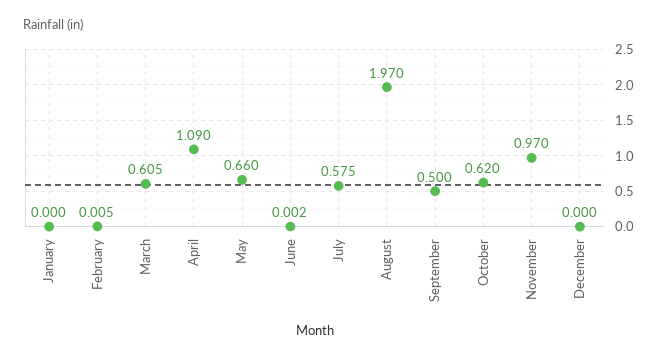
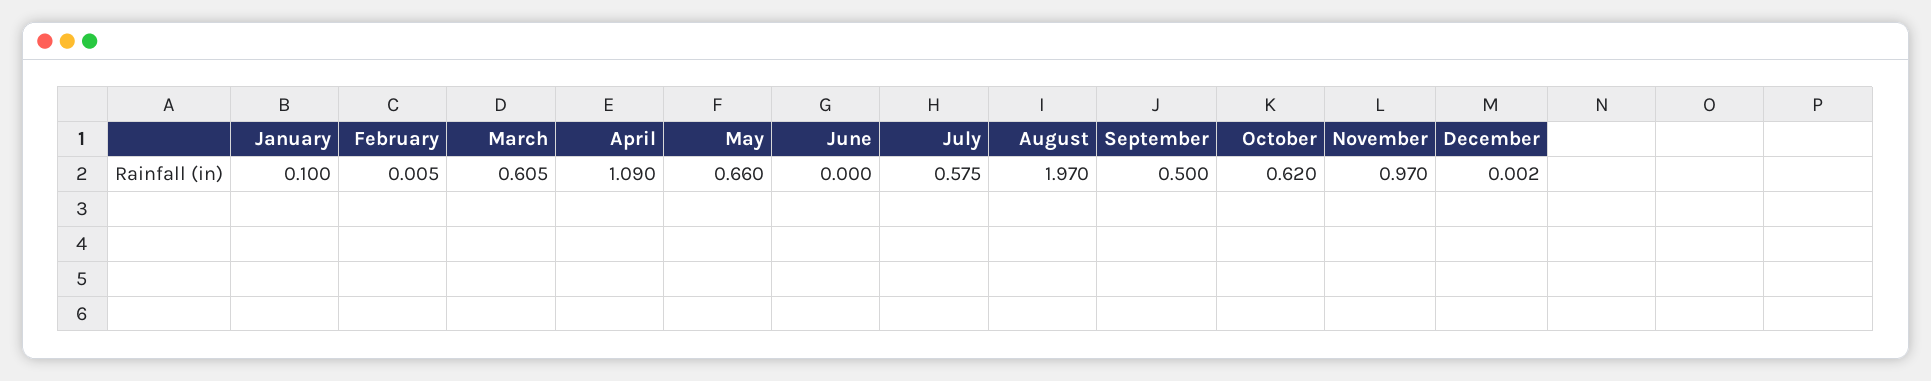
  {
-   "January": 0,
+   "January": 0.1,
    "February": 0.005,
    "March": 0.605,
    "April": 1.09,
    "May": 0.66,
-   "June": 0.002,
+   "June": 0,
    "July": 0.575,
    "August": 1.97,
    "September": 0.5,
    "October": 0.62,
    "November": 0.97,
-   "December": 0
+   "December": 0.002
  }

